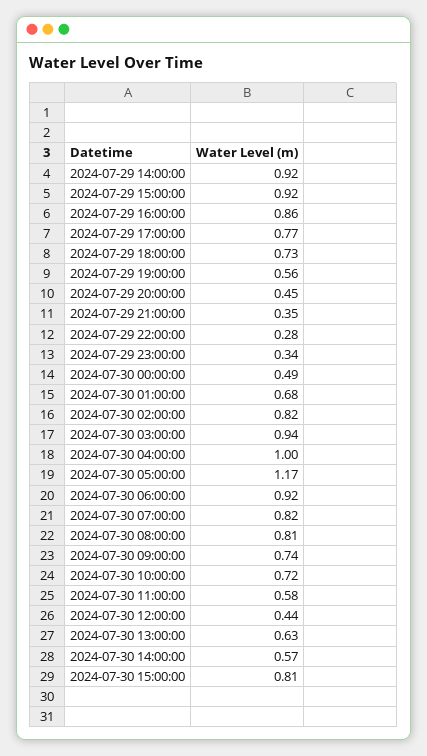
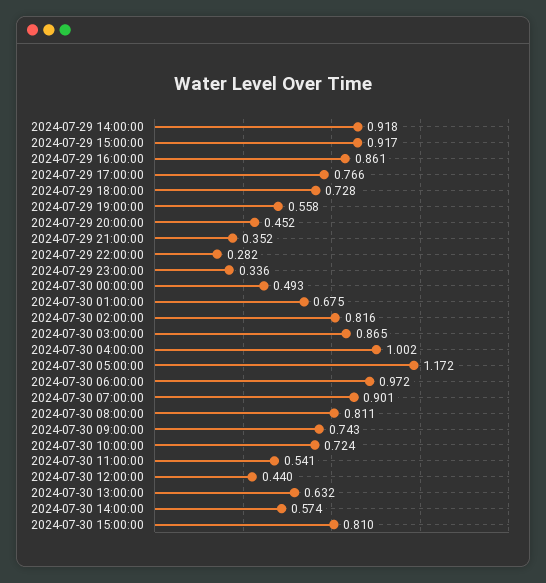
  {
    "2024-07-29 14:00:00": 0.918,
    "2024-07-29 15:00:00": 0.917,
    "2024-07-29 16:00:00": 0.861,
    "2024-07-29 17:00:00": 0.766,
    "2024-07-29 18:00:00": 0.728,
    "2024-07-29 19:00:00": 0.558,
    "2024-07-29 20:00:00": 0.452,
    "2024-07-29 21:00:00": 0.352,
    "2024-07-29 22:00:00": 0.282,
    "2024-07-29 23:00:00": 0.336,
    "2024-07-30 00:00:00": 0.493,
    "2024-07-30 01:00:00": 0.675,
    "2024-07-30 02:00:00": 0.816,
-   "2024-07-30 03:00:00": 0.94,
+   "2024-07-30 03:00:00": 0.865,
    "2024-07-30 04:00:00": 1.002,
    "2024-07-30 05:00:00": 1.172,
-   "2024-07-30 06:00:00": 0.92,
+   "2024-07-30 06:00:00": 0.972,
-   "2024-07-30 07:00:00": 0.82,
+   "2024-07-30 07:00:00": 0.901,
    "2024-07-30 08:00:00": 0.811,
    "2024-07-30 09:00:00": 0.743,
    "2024-07-30 10:00:00": 0.724,
-   "2024-07-30 11:00:00": 0.58,
+   "2024-07-30 11:00:00": 0.541,
    "2024-07-30 12:00:00": 0.44,
    "2024-07-30 13:00:00": 0.632,
    "2024-07-30 14:00:00": 0.574,
    "2024-07-30 15:00:00": 0.81
  }

